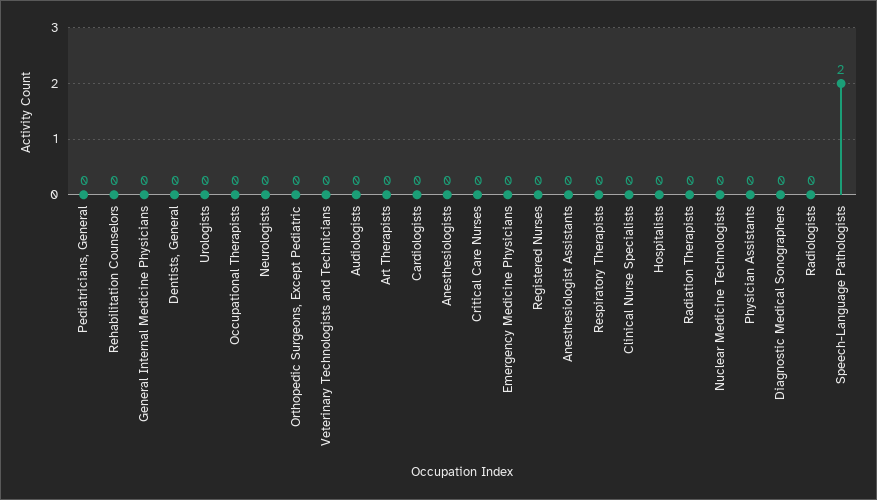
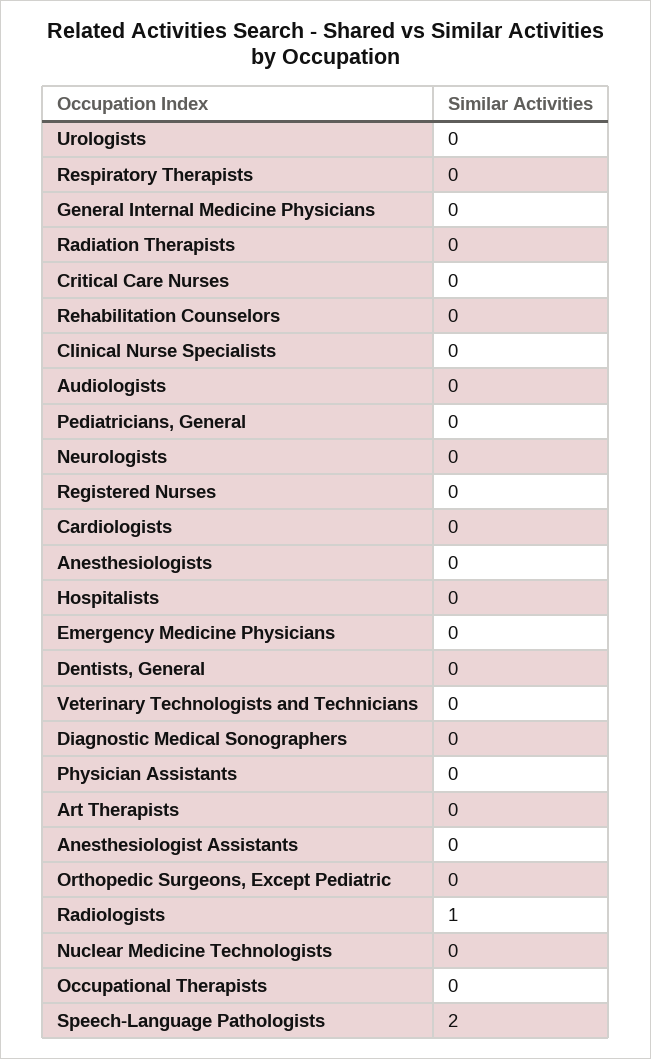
  {
    "Pediatricians, General": 0,
    "Rehabilitation Counselors": 0,
    "General Internal Medicine Physicians": 0,
    "Dentists, General": 0,
    "Urologists": 0,
    "Occupational Therapists": 0,
    "Neurologists": 0,
    "Orthopedic Surgeons, Except Pediatric": 0,
    "Veterinary Technologists and Technicians": 0,
    "Audiologists": 0,
    "Art Therapists": 0,
    "Cardiologists": 0,
    "Anesthesiologists": 0,
    "Critical Care Nurses": 0,
    "Emergency Medicine Physicians": 0,
    "Registered Nurses": 0,
    "Anesthesiologist Assistants": 0,
    "Respiratory Therapists": 0,
    "Clinical Nurse Specialists": 0,
    "Hospitalists": 0,
    "Radiation Therapists": 0,
    "Nuclear Medicine Technologists": 0,
    "Physician Assistants": 0,
    "Diagnostic Medical Sonographers": 0,
-   "Radiologists": 0,
+   "Radiologists": 1,
    "Speech-Language Pathologists": 2
  }

